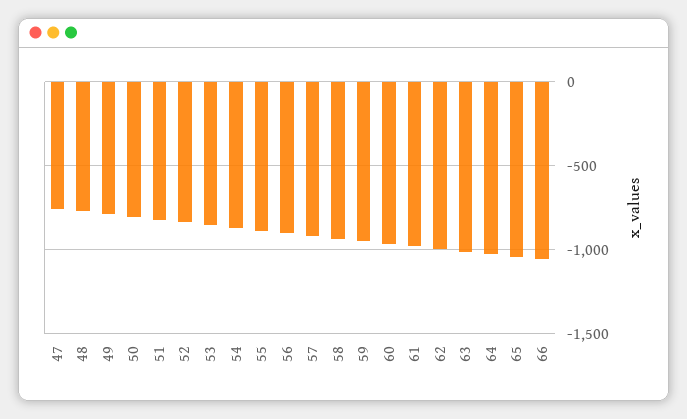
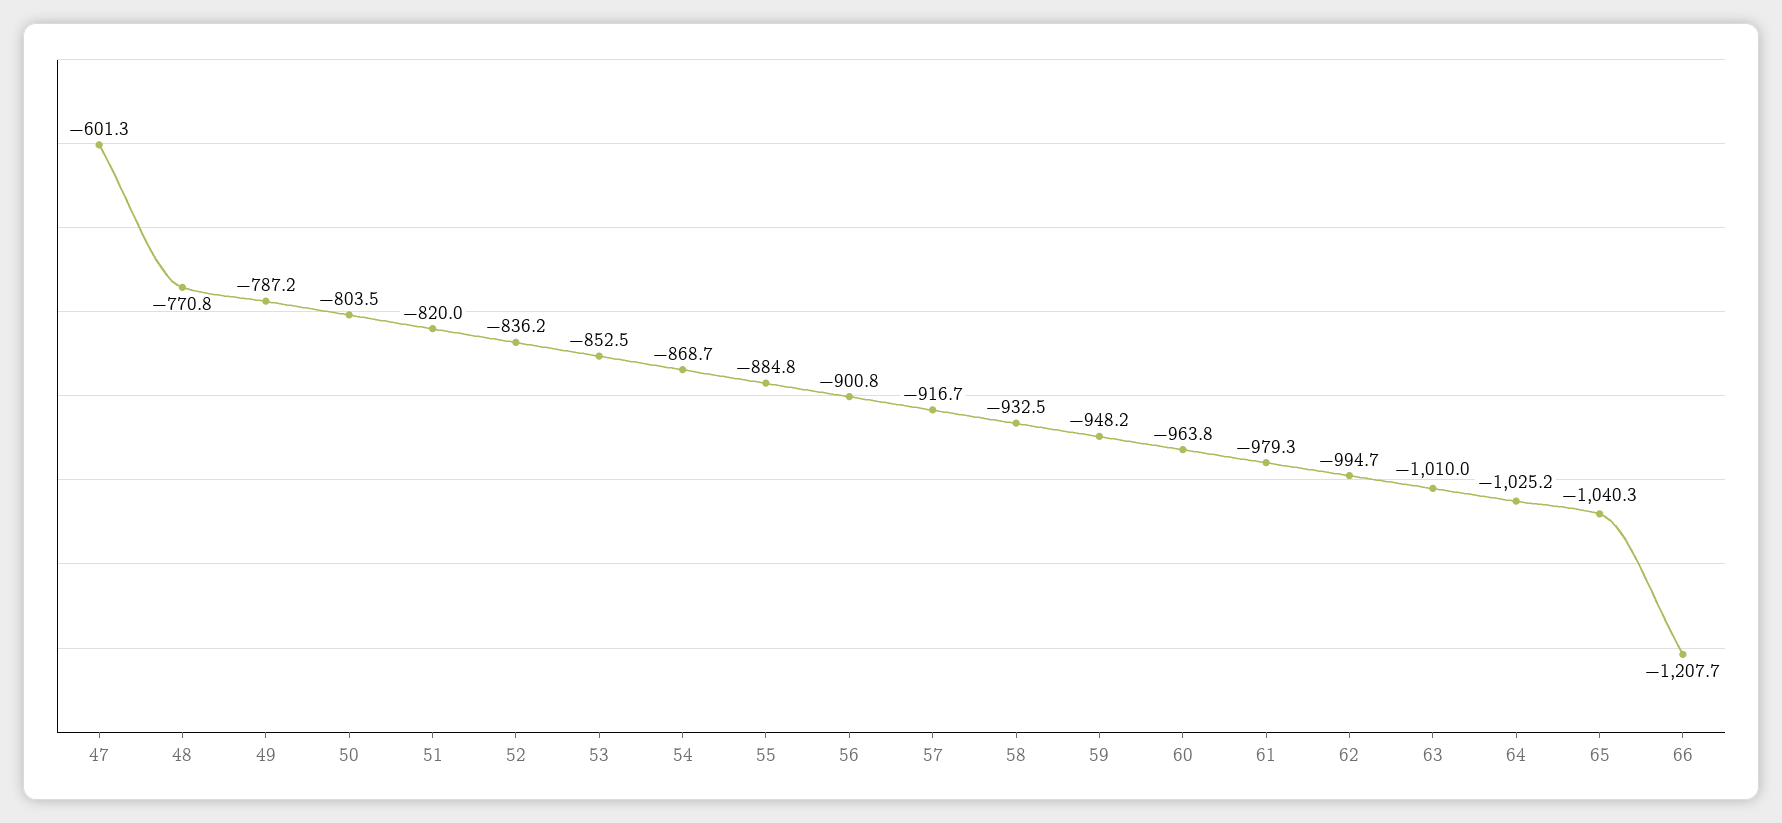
  {
-   "47": -750,
+   "47": -601.3,
    "48": -770.8,
    "49": -787.2,
    "50": -803.5,
    "51": -820,
    "52": -836.2,
    "53": -852.5,
    "54": -868.7,
    "55": -884.8,
    "56": -900.8,
    "57": -916.7,
    "58": -932.5,
    "59": -948.2,
    "60": -963.8,
    "61": -979.3,
    "62": -994.7,
    "63": -1010,
    "64": -1025.2,
    "65": -1040.3,
-   "66": -1050
+   "66": -1207.7
  }

